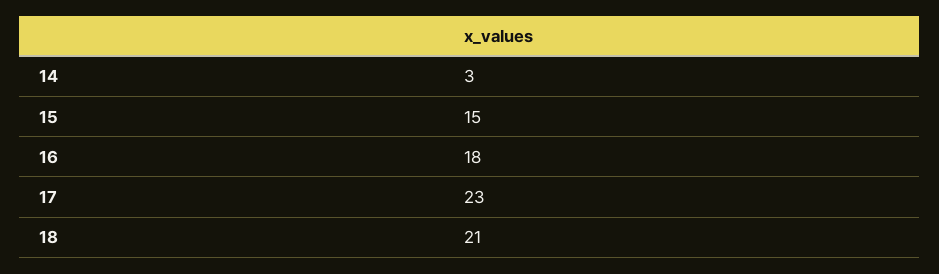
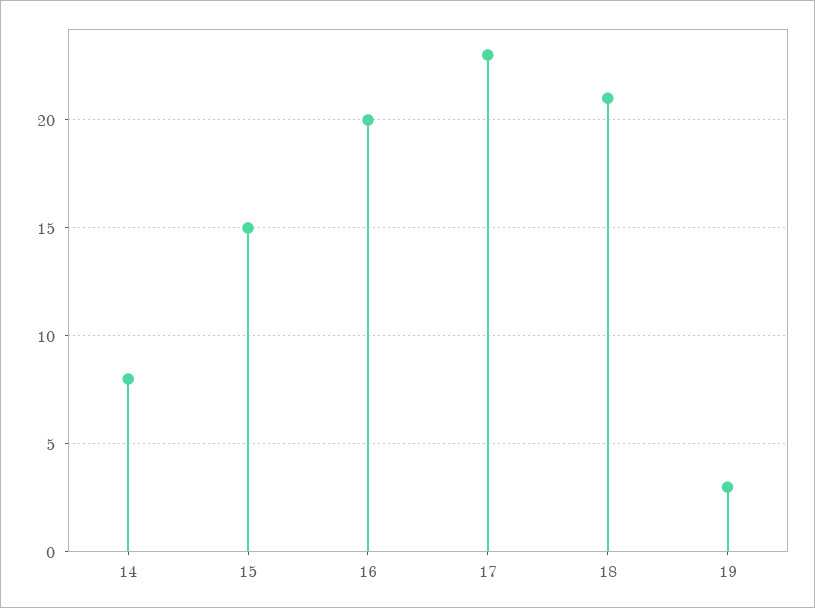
  {
-   "14": 3,
+   "14": 8,
    "15": 15,
-   "16": 18,
+   "16": 20,
    "17": 23,
-   "18": 21
+   "18": 21,
+   "19": 3
  }

